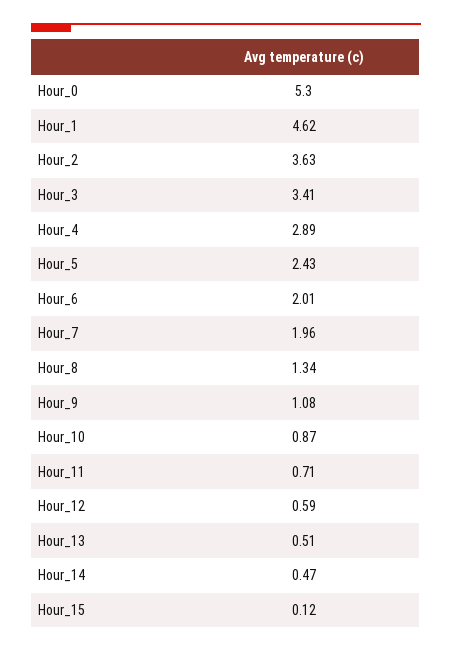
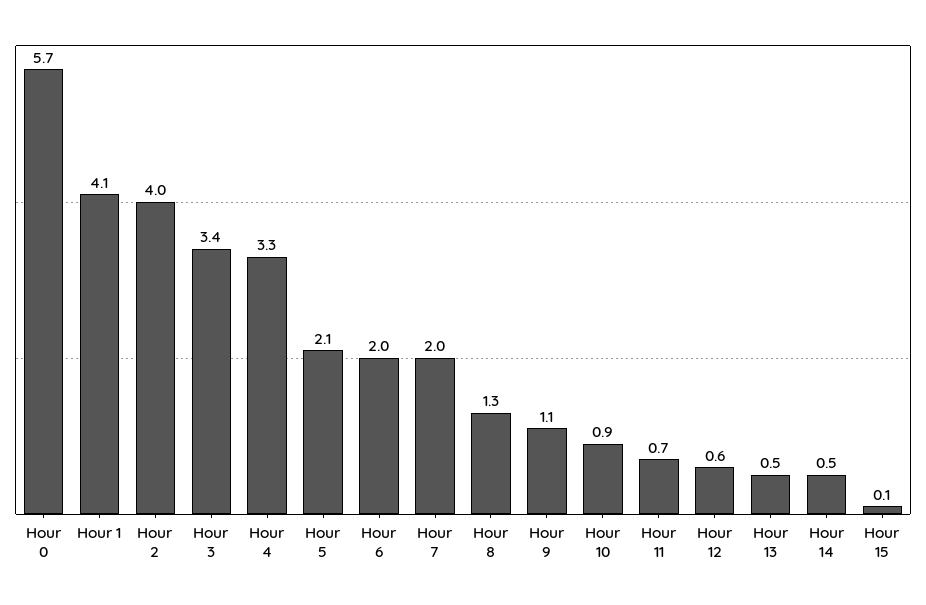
  {
-   "Hour_0": 5.3,
+   "Hour_0": 5.7,
-   "Hour_1": 4.62,
+   "Hour_1": 4.1,
-   "Hour_2": 3.63,
+   "Hour_2": 4,
    "Hour_3": 3.41,
-   "Hour_4": 2.89,
+   "Hour_4": 3.3,
-   "Hour_5": 2.43,
+   "Hour_5": 2.1,
    "Hour_6": 2.01,
    "Hour_7": 1.96,
    "Hour_8": 1.34,
    "Hour_9": 1.08,
    "Hour_10": 0.87,
    "Hour_11": 0.71,
    "Hour_12": 0.59,
    "Hour_13": 0.51,
    "Hour_14": 0.47,
    "Hour_15": 0.12
  }

